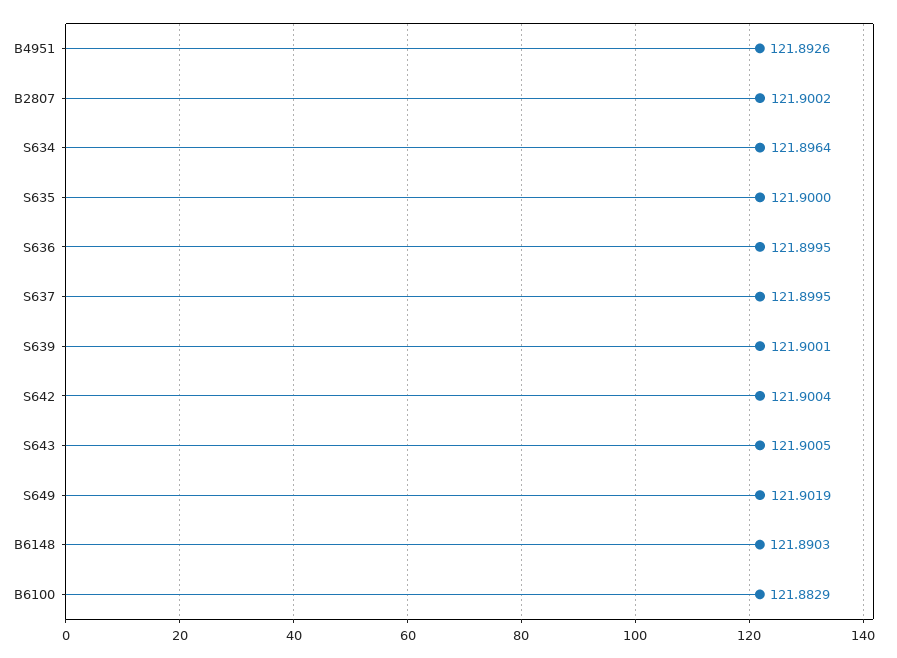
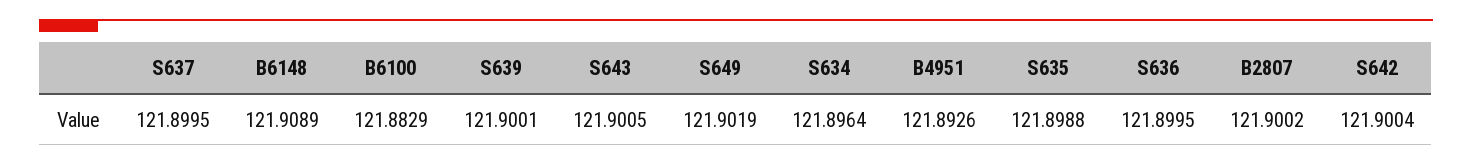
  {
    "B4951": 121.8926,
    "B2807": 121.9002,
    "S634": 121.8964,
-   "S635": 121.9,
+   "S635": 121.8988,
    "S636": 121.8995,
    "S637": 121.8995,
    "S639": 121.9001,
    "S642": 121.9004,
    "S643": 121.9005,
    "S649": 121.9019,
-   "B6148": 121.8903,
+   "B6148": 121.9089,
    "B6100": 121.8829
  }

